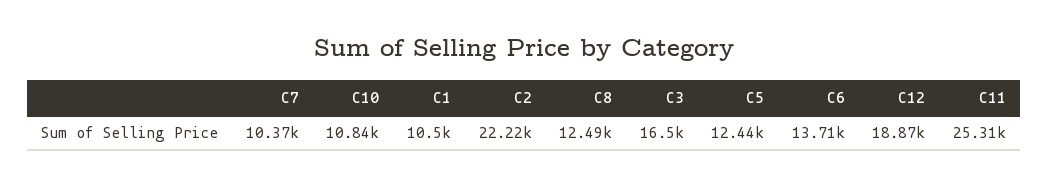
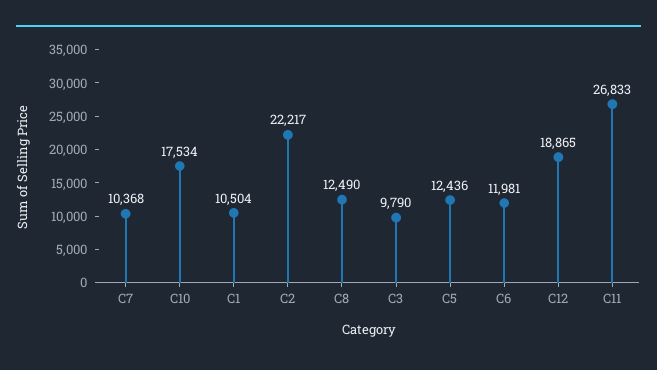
  {
    "C7": 10368,
-   "C10": 10840,
+   "C10": 17534,
    "C1": 10504,
    "C2": 22217,
    "C8": 12490,
-   "C3": 16500,
+   "C3": 9790,
    "C5": 12436,
-   "C6": 13710,
+   "C6": 11981,
    "C12": 18865,
-   "C11": 25310
+   "C11": 26833
  }

